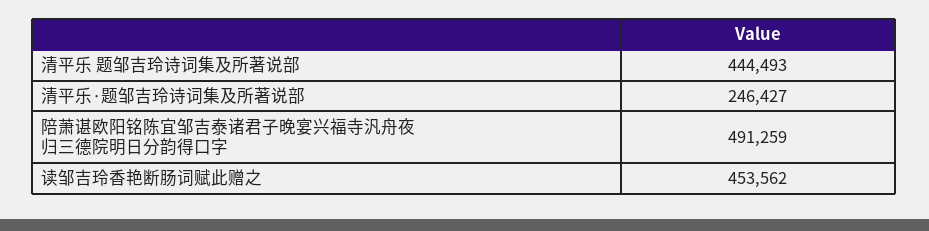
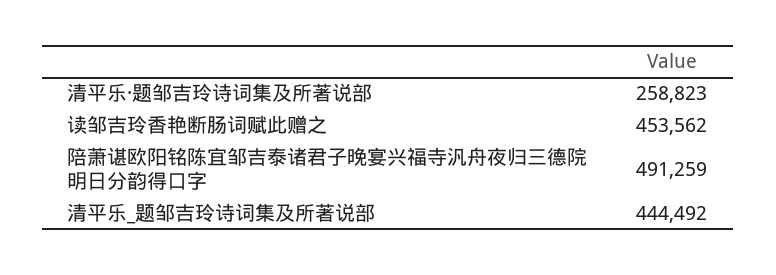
  {
-   "清平乐 题邹吉玲诗词集及所著说部": 444493,
+   "清平乐 题邹吉玲诗词集及所著说部": 444492,
-   "清平乐·题邹吉玲诗词集及所著说部": 246427,
+   "清平乐·题邹吉玲诗词集及所著说部": 258823,
    "陪萧谌欧阳铭陈宜邹吉泰诸君子晚宴兴福寺汎舟夜归三德院明日分韵得口字": 491259,
    "读邹吉玲香艳断肠词赋此赠之": 453562
  }

